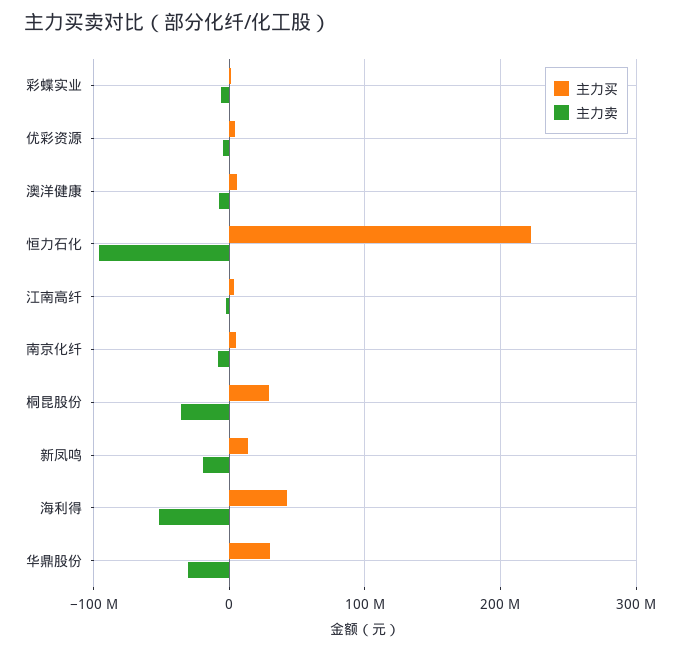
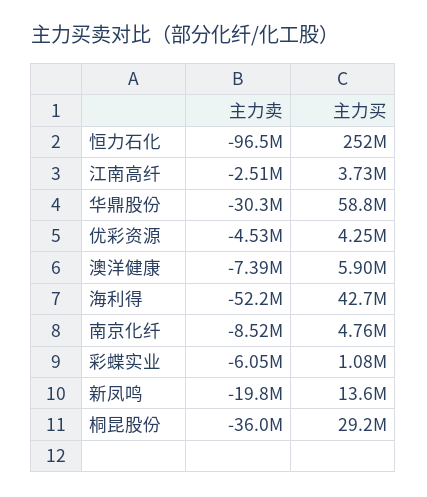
  {
    "主力买": {
      "彩蝶实业": 1080000,
      "优彩资源": 4250000,
      "澳洋健康": 5900000,
-     "恒力石化": 220000000,
+     "恒力石化": 252000000,
      "江南高纤": 3730000,
      "南京化纤": 4760000,
      "桐昆股份": 29200000,
      "新凤鸣": 13600000,
      "海利得": 42700000,
-     "华鼎股份": 30000000
+     "华鼎股份": 58800000
    },
    "主力卖": {
      "彩蝶实业": -6050000,
      "优彩资源": -4530000,
      "澳洋健康": -7390000,
      "恒力石化": -96500000,
      "江南高纤": -2510000,
      "南京化纤": -8520000,
      "桐昆股份": -36000000,
      "新凤鸣": -19800000,
      "海利得": -52200000,
      "华鼎股份": -30300000
    }
  }

